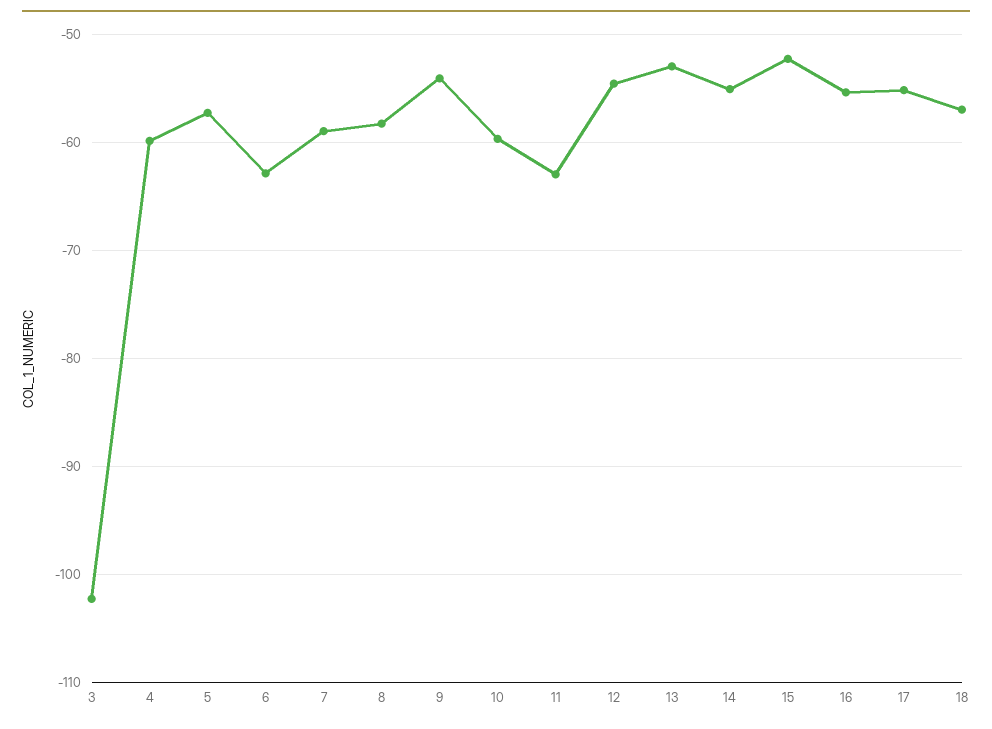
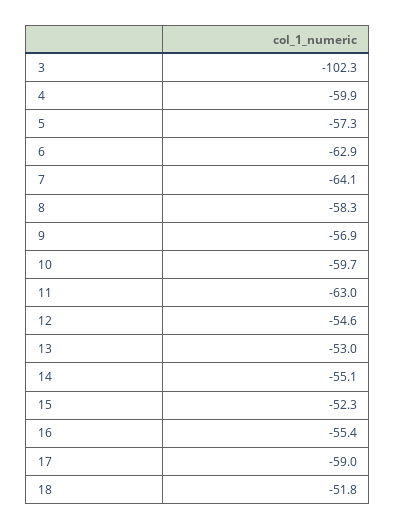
  {
    "3": -102.3,
    "4": -59.9,
    "5": -57.3,
    "6": -62.9,
-   "7": -59,
+   "7": -64.1,
    "8": -58.3,
-   "9": -54,
+   "9": -56.9,
    "10": -59.7,
    "11": -63,
    "12": -54.6,
    "13": -53,
    "14": -55.1,
    "15": -52.3,
    "16": -55.4,
-   "17": -55,
+   "17": -59,
-   "18": -57
+   "18": -51.8
  }

